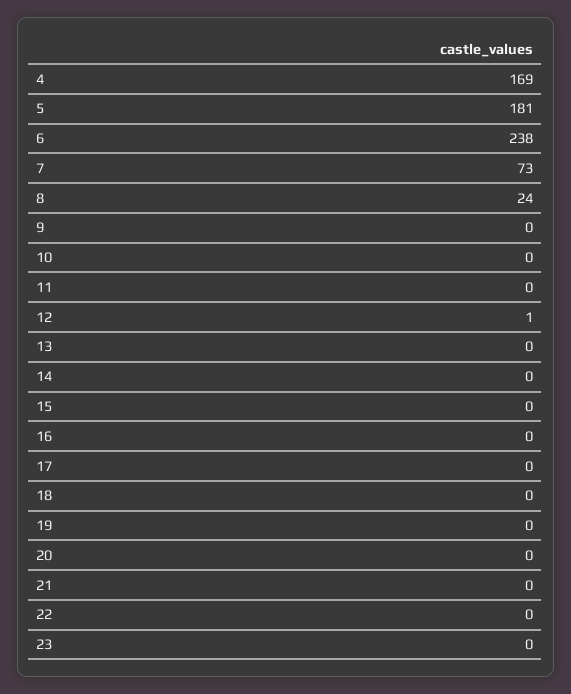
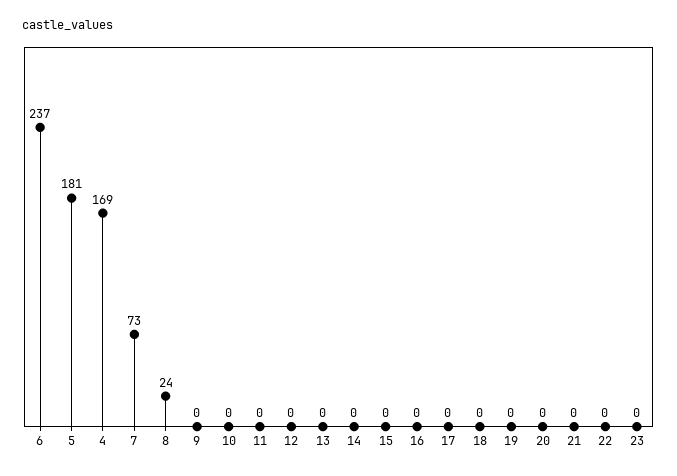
  {
    "4": 169,
    "5": 181,
-   "6": 238,
+   "6": 237,
    "7": 73,
    "8": 24,
    "9": 0,
    "10": 0,
    "11": 0,
-   "12": 1,
+   "12": 0,
    "13": 0,
    "14": 0,
    "15": 0,
    "16": 0,
    "17": 0,
    "18": 0,
    "19": 0,
    "20": 0,
    "21": 0,
    "22": 0,
    "23": 0
  }

